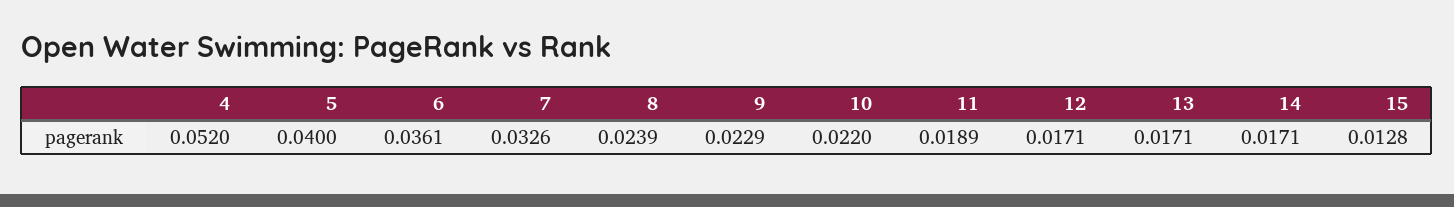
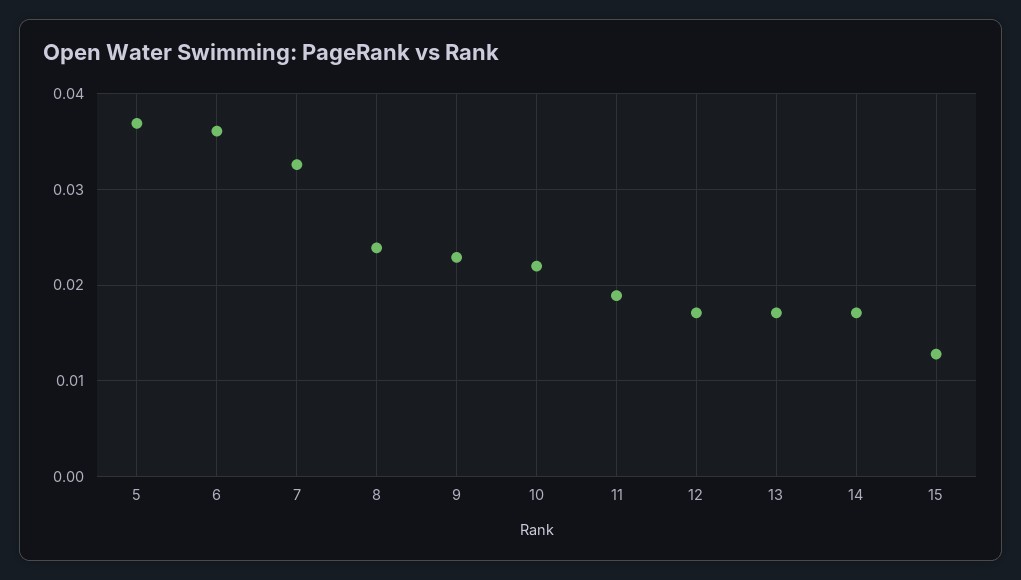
  {
-   "4": 0.052,
-   "5": 0.04,
+   "5": 0.037,
    "6": 0.0361,
    "7": 0.0326,
    "8": 0.0239,
    "9": 0.0229,
    "10": 0.022,
    "11": 0.0189,
    "12": 0.0171,
    "13": 0.0171,
    "14": 0.0171,
    "15": 0.0128
  }

